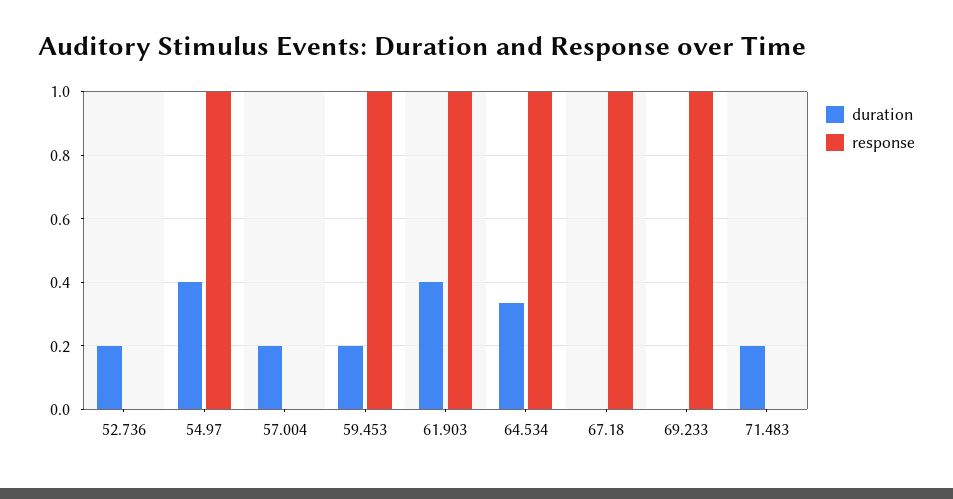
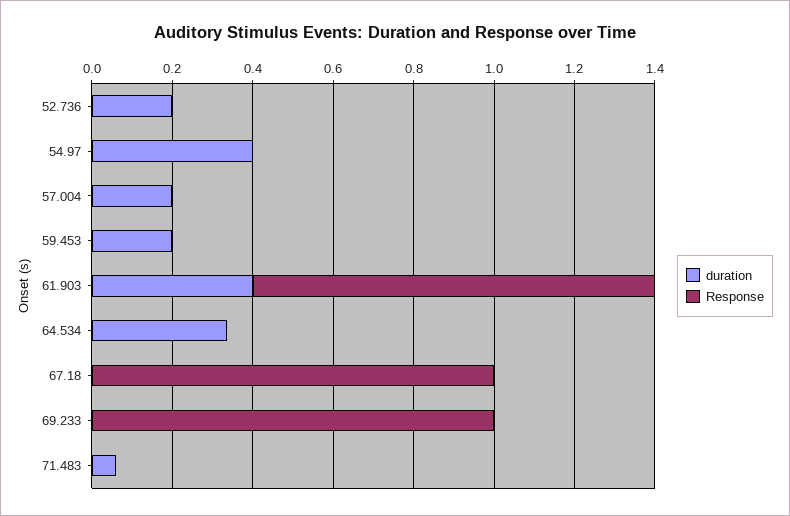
  {
    "duration": {
      "52.736": 0.2,
      "54.97": 0.4,
      "57.004": 0.2,
      "59.453": 0.2,
      "61.903": 0.4,
      "64.534": 0.34,
      "67.18": 0,
      "69.233": 0,
-     "71.483": 0.2
+     "71.483": 0.05
    },
    "response": {
      "52.736": 0,
-     "54.97": 1,
+     "54.97": 0,
      "57.004": 0,
-     "59.453": 1,
+     "59.453": 0,
      "61.903": 1,
-     "64.534": 1,
+     "64.534": 0,
      "67.18": 1,
      "69.233": 1,
      "71.483": 0
    }
  }

